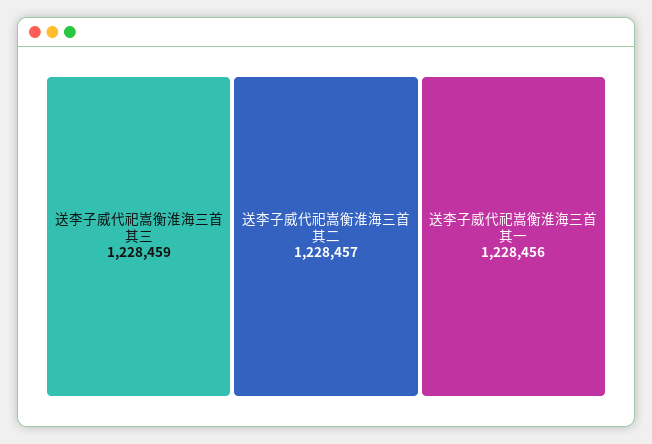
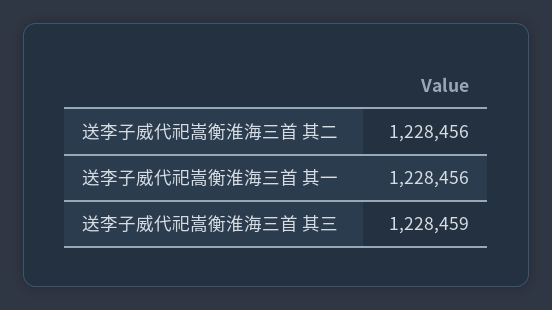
  {
    "送李子威代祀嵩衡淮海三首 其三": 1228459,
-   "送李子威代祀嵩衡淮海三首 其二": 1228457,
+   "送李子威代祀嵩衡淮海三首 其二": 1228456,
    "送李子威代祀嵩衡淮海三首 其一": 1228456
  }

